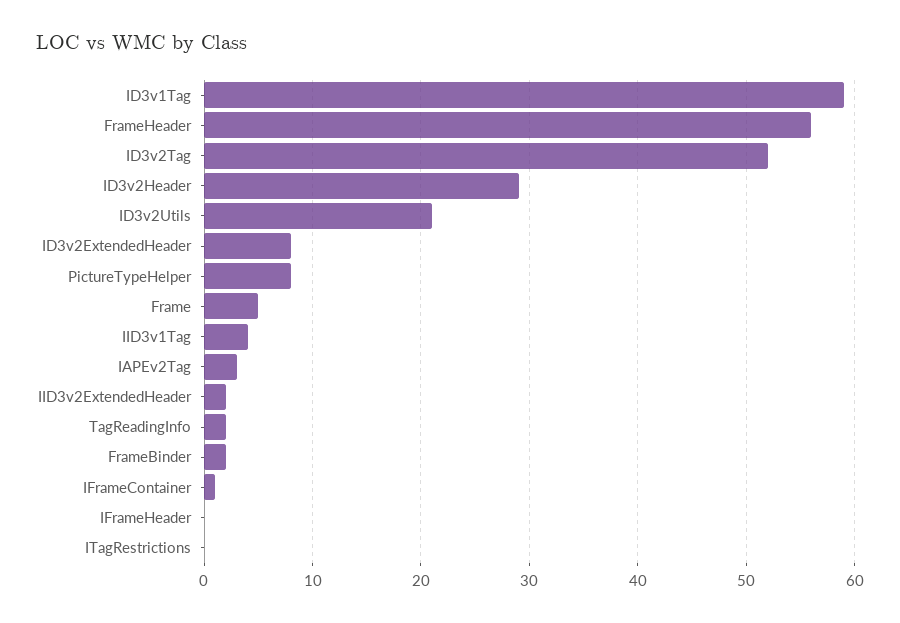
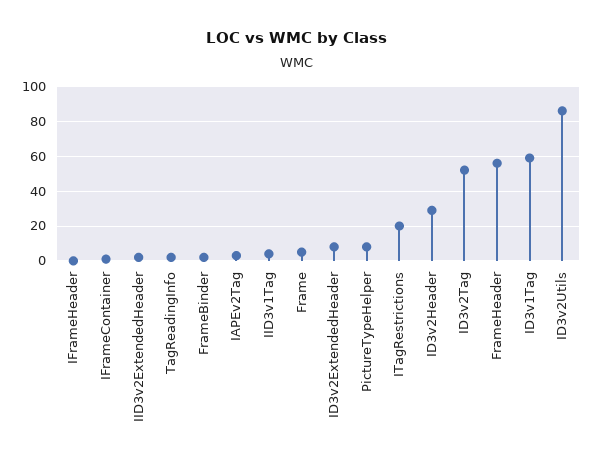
  {
    "ID3v1Tag": 59,
    "FrameHeader": 56,
    "ID3v2Tag": 52,
    "ID3v2Header": 29,
-   "ID3v2Utils": 21,
+   "ID3v2Utils": 85,
    "ID3v2ExtendedHeader": 8,
    "PictureTypeHelper": 8,
    "Frame": 5,
    "IID3v1Tag": 4,
    "IAPEv2Tag": 3,
    "IID3v2ExtendedHeader": 2,
    "TagReadingInfo": 2,
    "FrameBinder": 2,
    "IFrameContainer": 1,
    "IFrameHeader": 0,
-   "ITagRestrictions": 0
+   "ITagRestrictions": 20
  }

